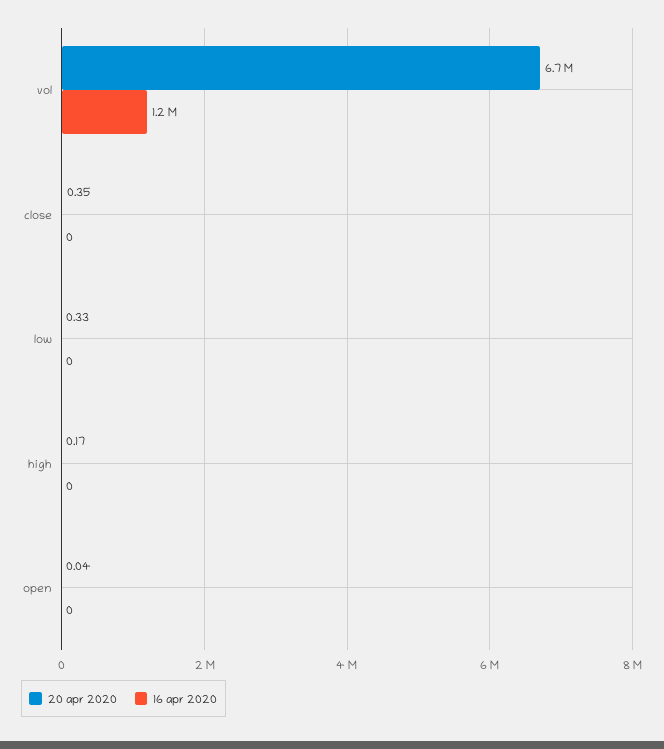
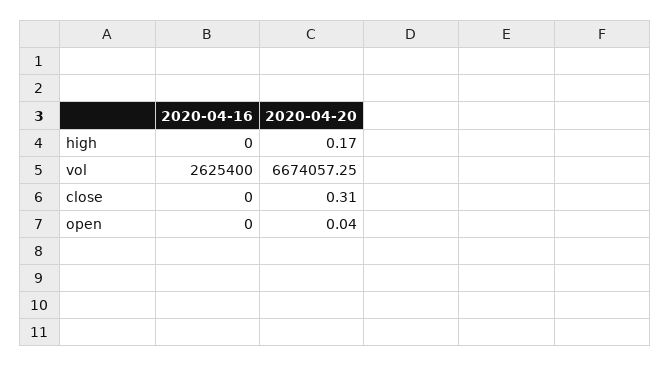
  {
    "20 apr 2020": {
      "vol": 6674057.25,
-     "close": 0.35,
+     "close": 0.31,
-     "low": 0.33,
      "high": 0.17,
      "open": 0.04
    },
    "16 apr 2020": {
-     "vol": 1200000,
+     "vol": 2625400,
      "close": 0,
-     "low": 0,
      "high": 0,
      "open": 0
    }
  }

